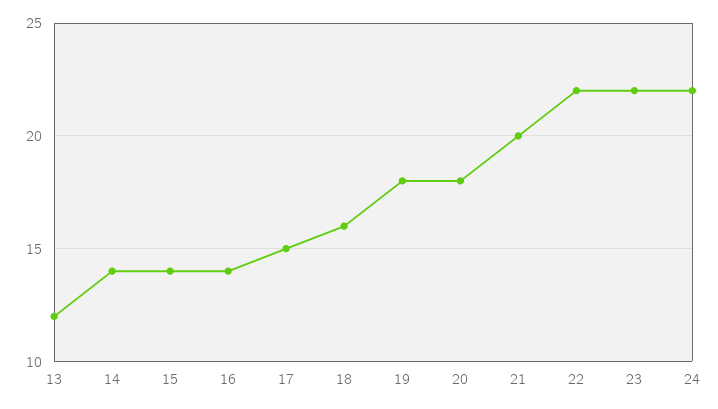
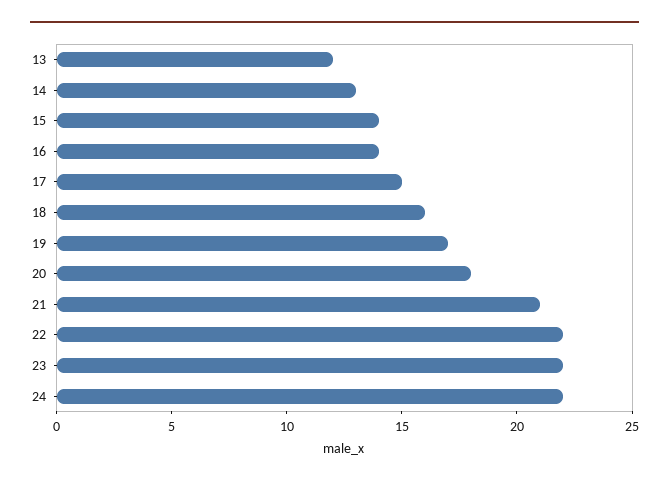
  {
    "13": 12,
-   "14": 14,
+   "14": 13,
    "15": 14,
    "16": 14,
    "17": 15,
    "18": 16,
-   "19": 18,
+   "19": 17,
    "20": 18,
-   "21": 20,
+   "21": 21,
    "22": 22,
    "23": 22,
    "24": 22
  }

